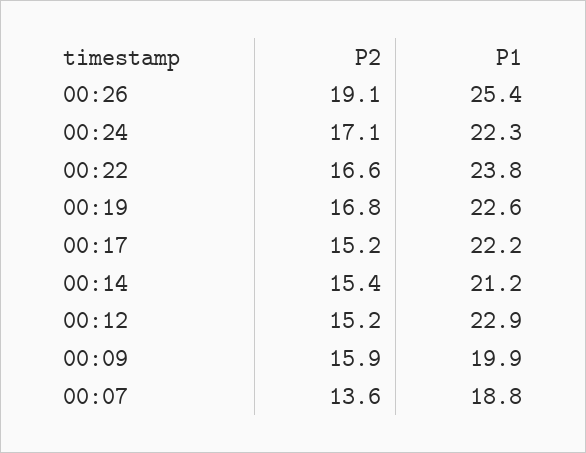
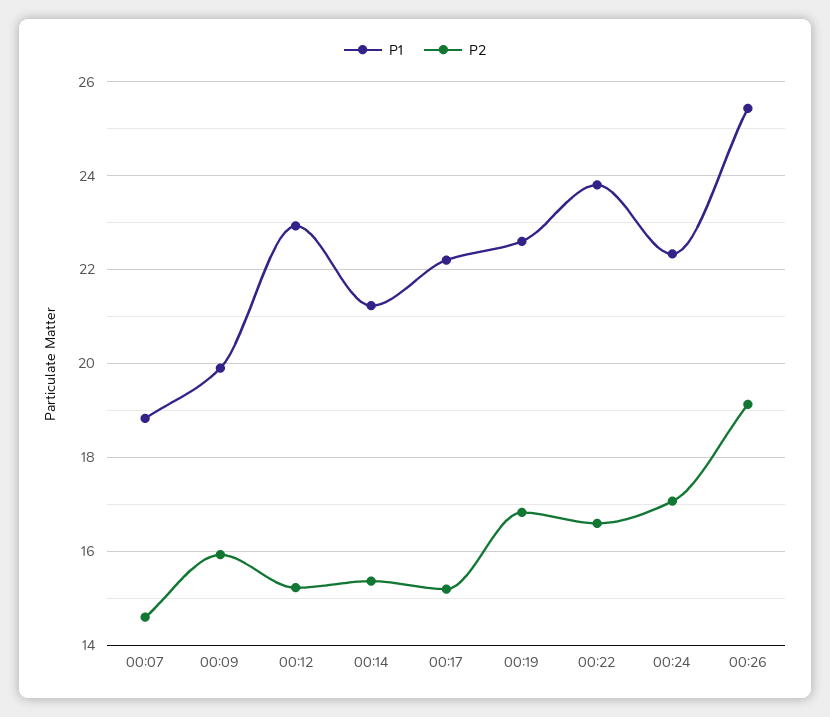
  {
    "P2": {
      "00:26": 19.1,
      "00:24": 17.1,
      "00:22": 16.6,
      "00:19": 16.8,
      "00:17": 15.2,
      "00:14": 15.4,
      "00:12": 15.2,
      "00:09": 15.9,
-     "00:07": 13.6
+     "00:07": 14.6
    },
    "P1": {
      "00:26": 25.4,
      "00:24": 22.3,
      "00:22": 23.8,
      "00:19": 22.6,
      "00:17": 22.2,
      "00:14": 21.2,
      "00:12": 22.9,
      "00:09": 19.9,
      "00:07": 18.8
    }
  }

